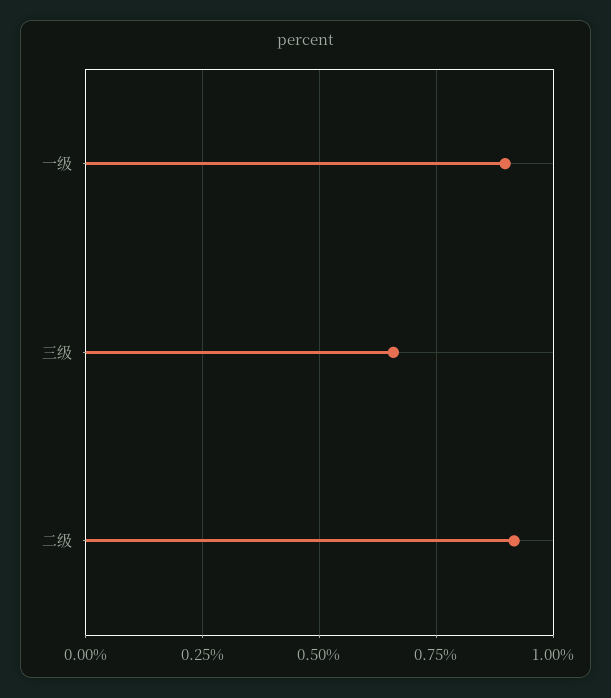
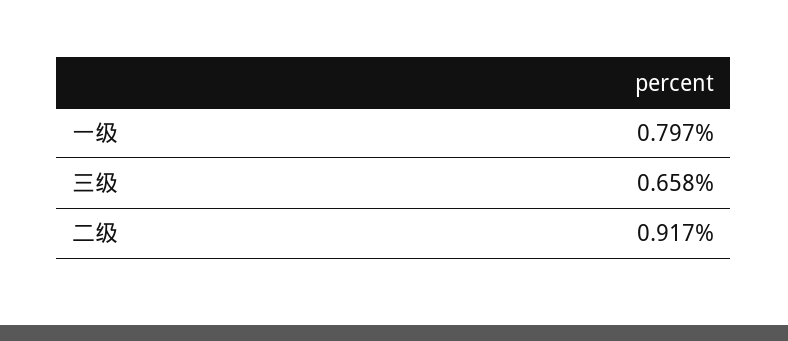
  {
-   "一级": 0.9,
+   "一级": 0.797,
    "三级": 0.658,
    "二级": 0.917
  }

